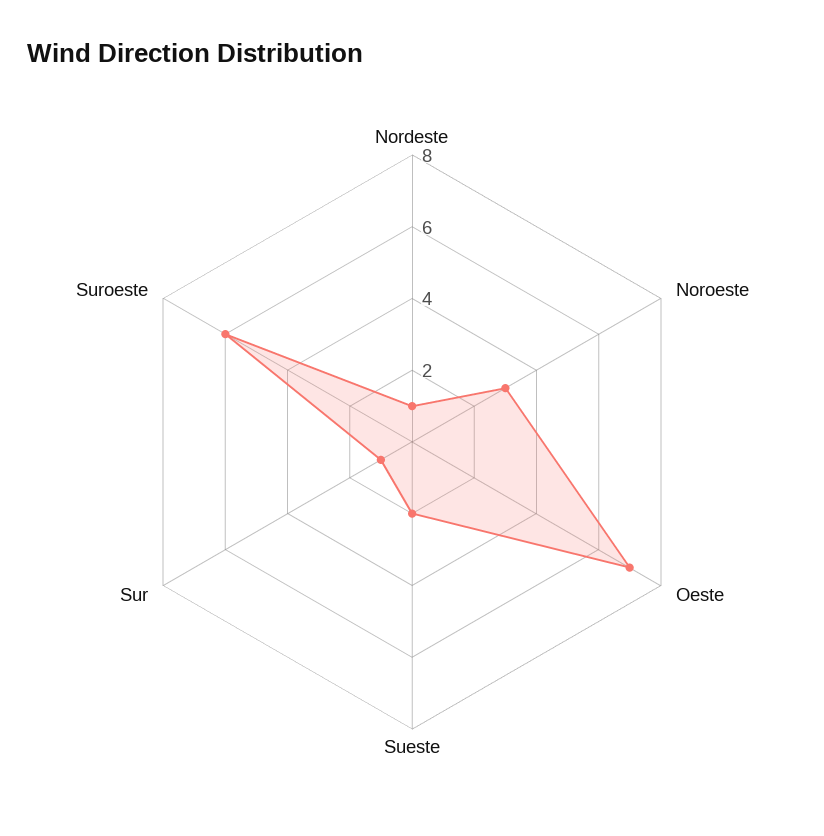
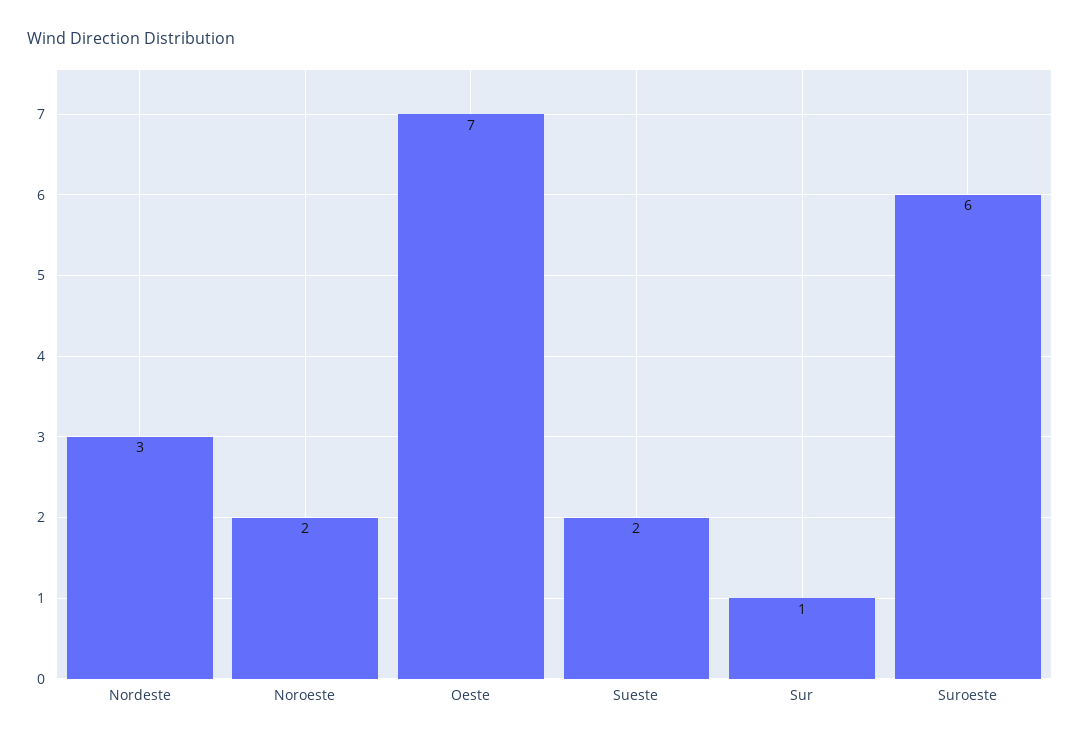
  {
-   "Nordeste": 1,
+   "Nordeste": 3,
-   "Noroeste": 3,
+   "Noroeste": 2,
    "Oeste": 7,
    "Sueste": 2,
    "Sur": 1,
    "Suroeste": 6
  }

